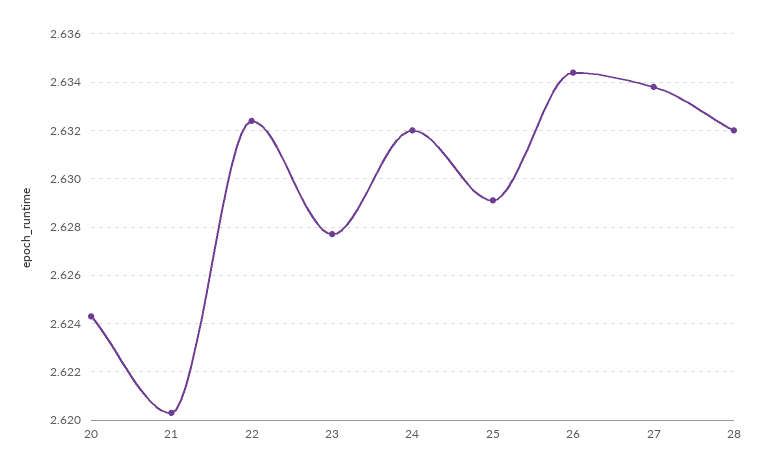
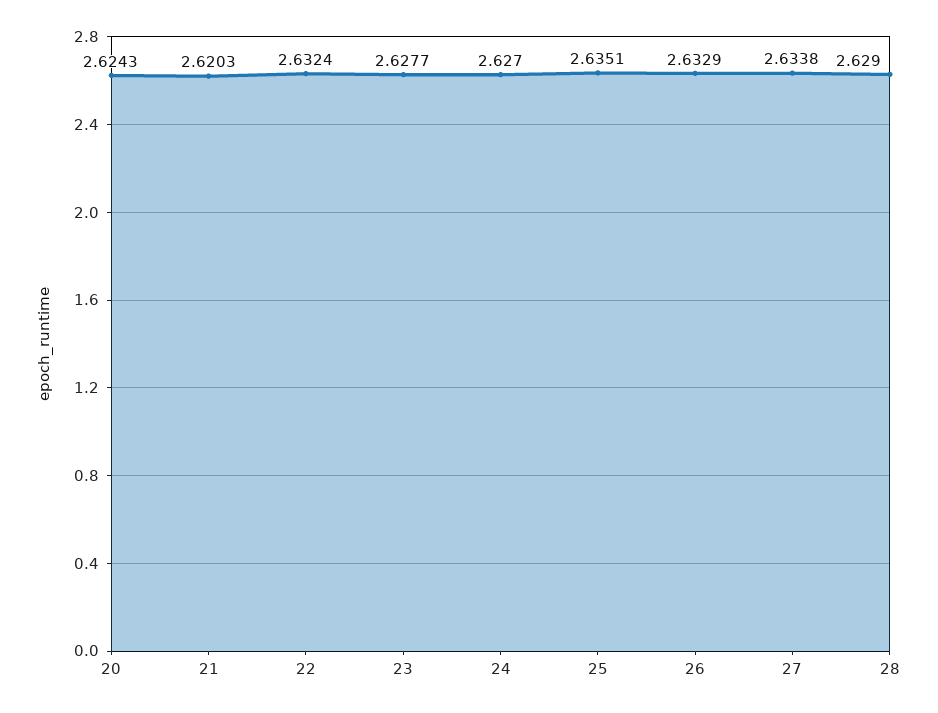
  {
    "20": 2.6243,
    "21": 2.6203,
    "22": 2.6324,
    "23": 2.6277,
-   "24": 2.632,
+   "24": 2.627,
-   "25": 2.629,
+   "25": 2.6351,
-   "26": 2.6345,
+   "26": 2.6329,
    "27": 2.6338,
-   "28": 2.632
+   "28": 2.629
  }

